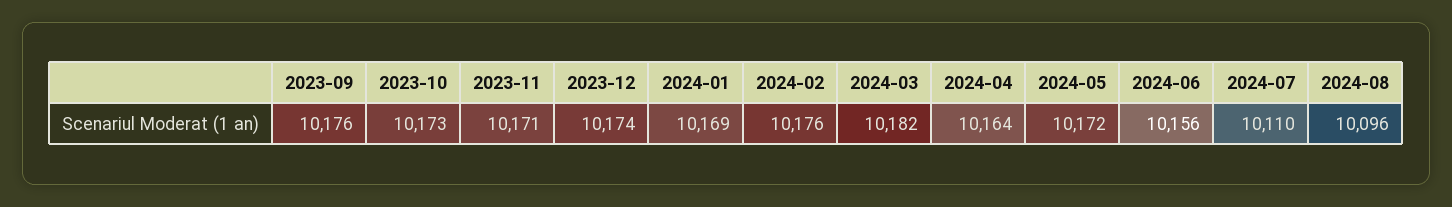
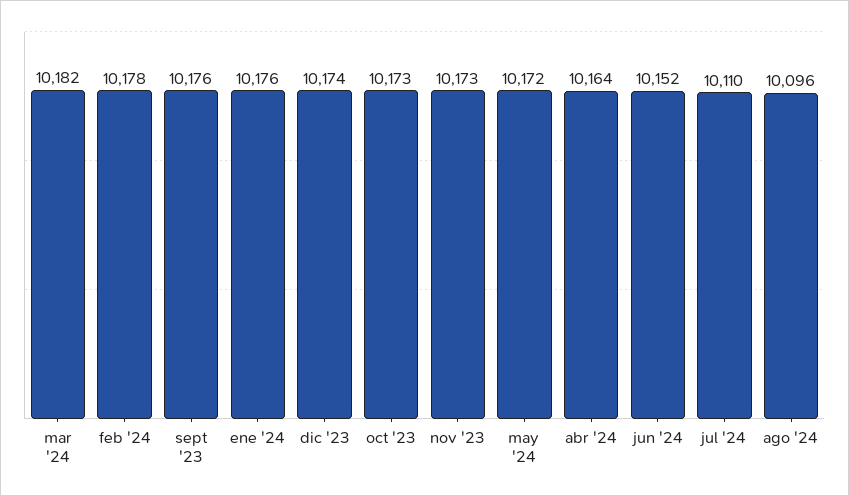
  {
    "2023-09": 10176,
    "2023-10": 10173,
-   "2023-11": 10171,
+   "2023-11": 10173,
    "2023-12": 10174,
-   "2024-01": 10169,
+   "2024-01": 10176,
-   "2024-02": 10176,
+   "2024-02": 10178,
    "2024-03": 10182,
    "2024-04": 10164,
    "2024-05": 10172,
-   "2024-06": 10156,
+   "2024-06": 10152,
    "2024-07": 10110,
    "2024-08": 10096
  }

